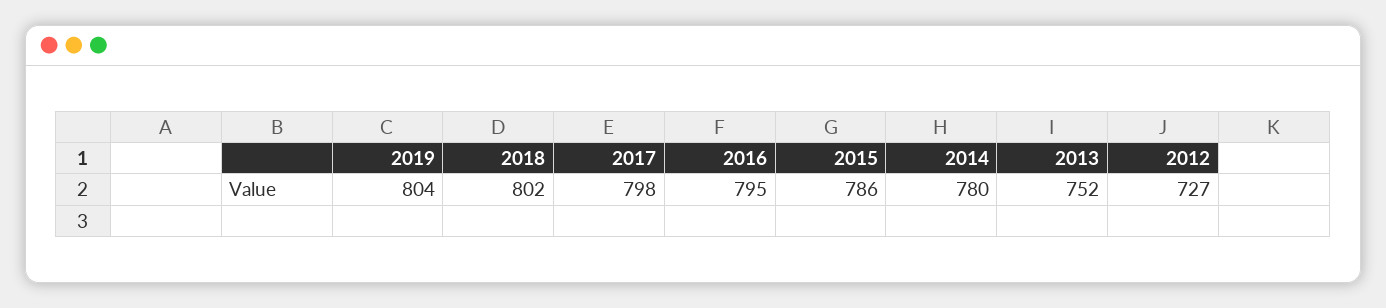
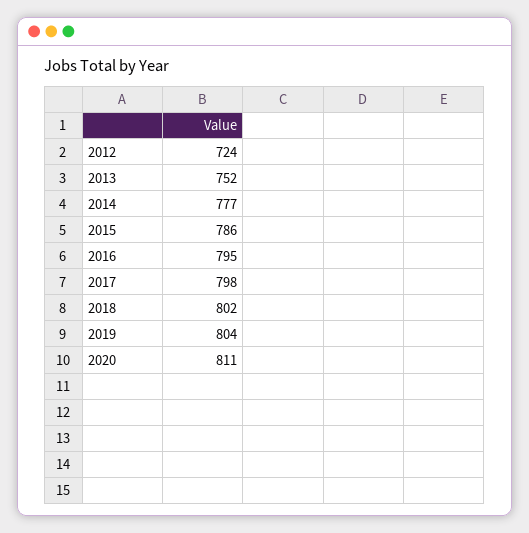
  {
    "2019": 804,
    "2018": 802,
    "2017": 798,
    "2016": 795,
    "2015": 786,
-   "2014": 780,
+   "2014": 777,
    "2013": 752,
-   "2012": 727
+   "2012": 724,
+   "2020": 811
  }

